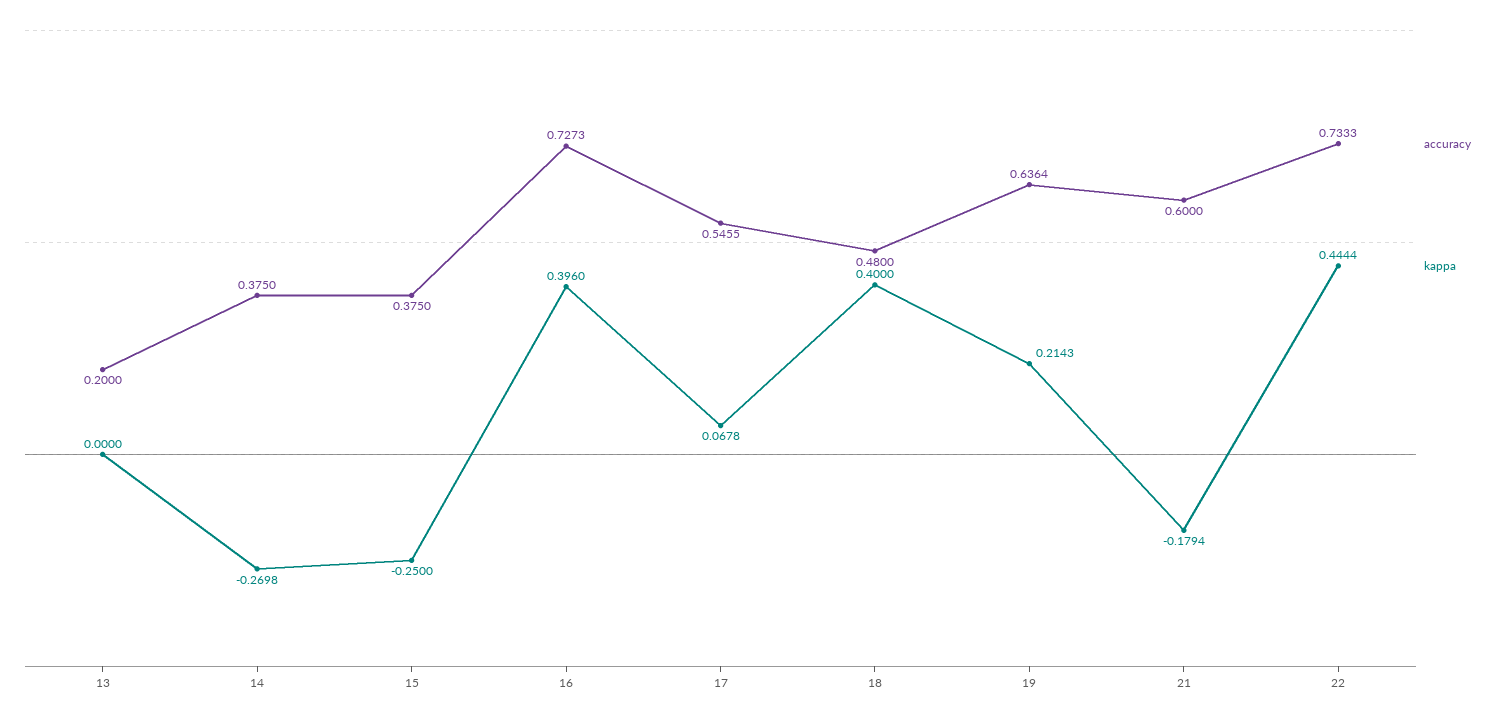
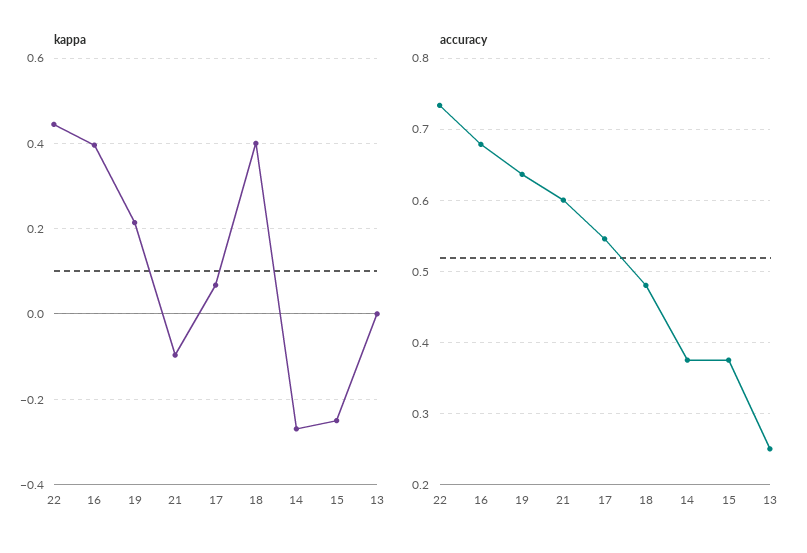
  {
    "accuracy": {
-     "13": 0.2,
+     "13": 0.25,
      "14": 0.375,
      "15": 0.375,
-     "16": 0.7273,
+     "16": 0.68,
      "17": 0.5455,
      "18": 0.48,
      "19": 0.6364,
      "21": 0.6,
      "22": 0.7333
    },
    "kappa": {
      "13": 0,
      "14": -0.2698,
      "15": -0.25,
      "16": 0.396,
      "17": 0.0678,
      "18": 0.4,
      "19": 0.2143,
-     "21": -0.1794,
+     "21": -0.1,
      "22": 0.4444
    }
  }

